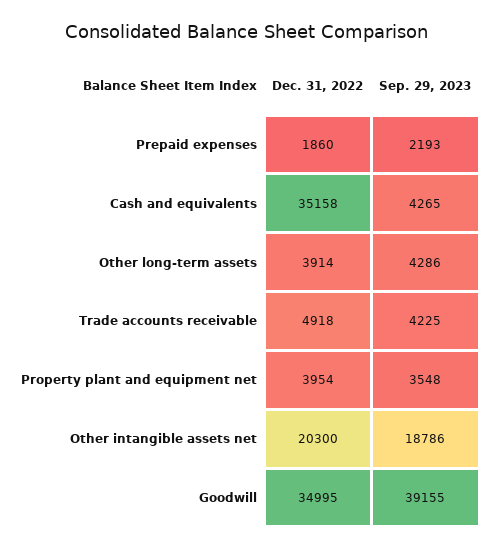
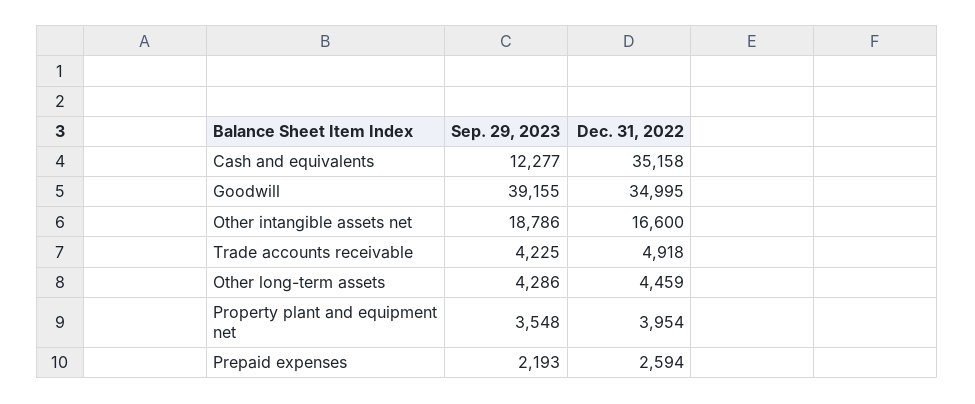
  {
    "Dec. 31, 2022": {
-     "Prepaid expenses": 1860,
+     "Prepaid expenses": 2594,
      "Cash and equivalents": 35158,
-     "Other long-term assets": 3914,
+     "Other long-term assets": 4459,
      "Trade accounts receivable": 4918,
      "Property plant and equipment net": 3954,
-     "Other intangible assets net": 20300,
+     "Other intangible assets net": 16600,
      "Goodwill": 34995
    },
    "Sep. 29, 2023": {
      "Prepaid expenses": 2193,
-     "Cash and equivalents": 4265,
+     "Cash and equivalents": 12277,
      "Other long-term assets": 4286,
      "Trade accounts receivable": 4225,
      "Property plant and equipment net": 3548,
      "Other intangible assets net": 18786,
      "Goodwill": 39155
    }
  }

